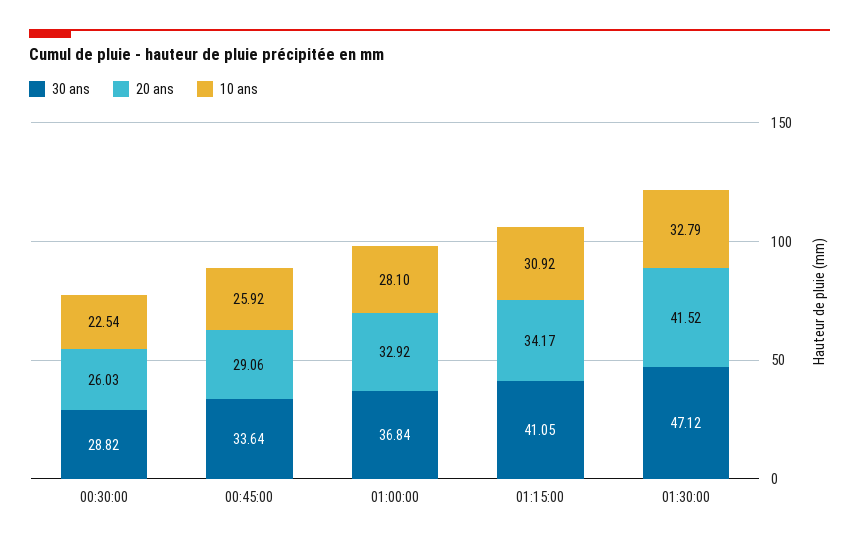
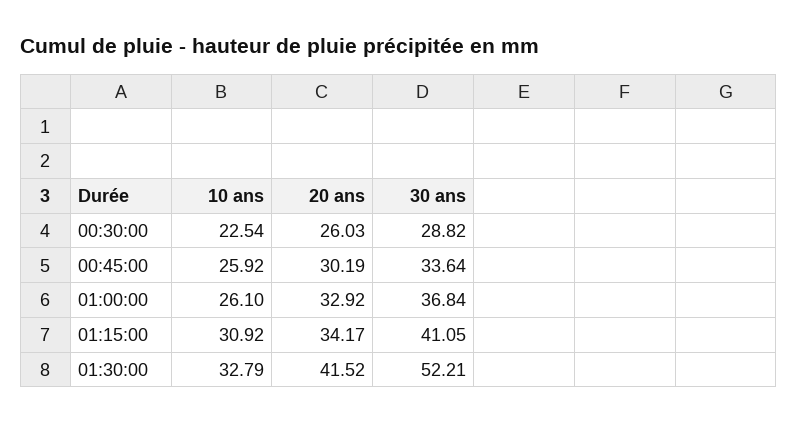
  {
    "30 ans": {
      "00:30:00": 28.82,
      "00:45:00": 33.64,
      "01:00:00": 36.84,
      "01:15:00": 41.05,
-     "01:30:00": 47.12
+     "01:30:00": 52.21
    },
    "20 ans": {
      "00:30:00": 26.03,
-     "00:45:00": 29.06,
+     "00:45:00": 30.19,
      "01:00:00": 32.92,
      "01:15:00": 34.17,
      "01:30:00": 41.52
    },
    "10 ans": {
      "00:30:00": 22.54,
      "00:45:00": 25.92,
-     "01:00:00": 28.1,
+     "01:00:00": 26.1,
      "01:15:00": 30.92,
      "01:30:00": 32.79
    }
  }

